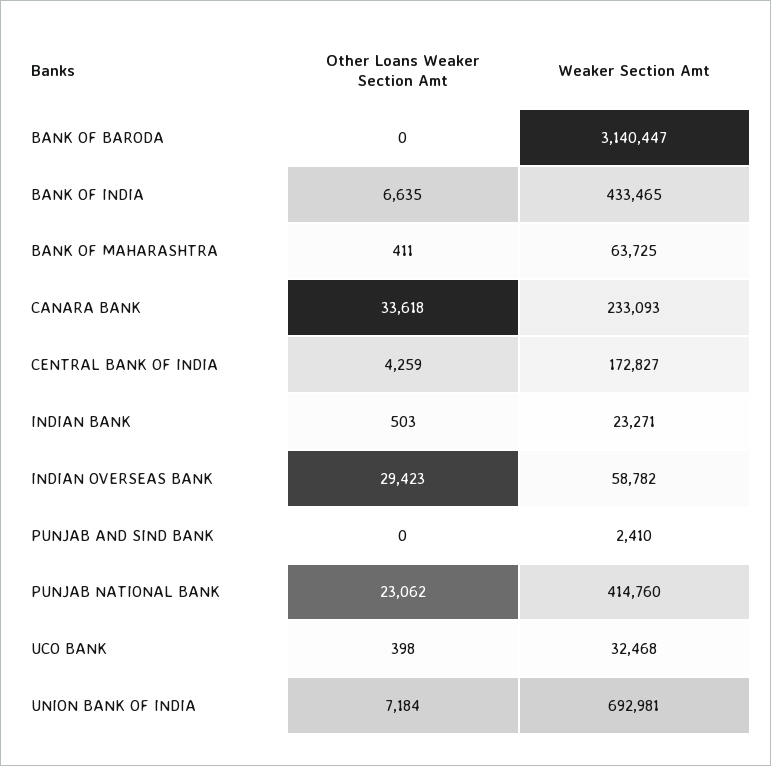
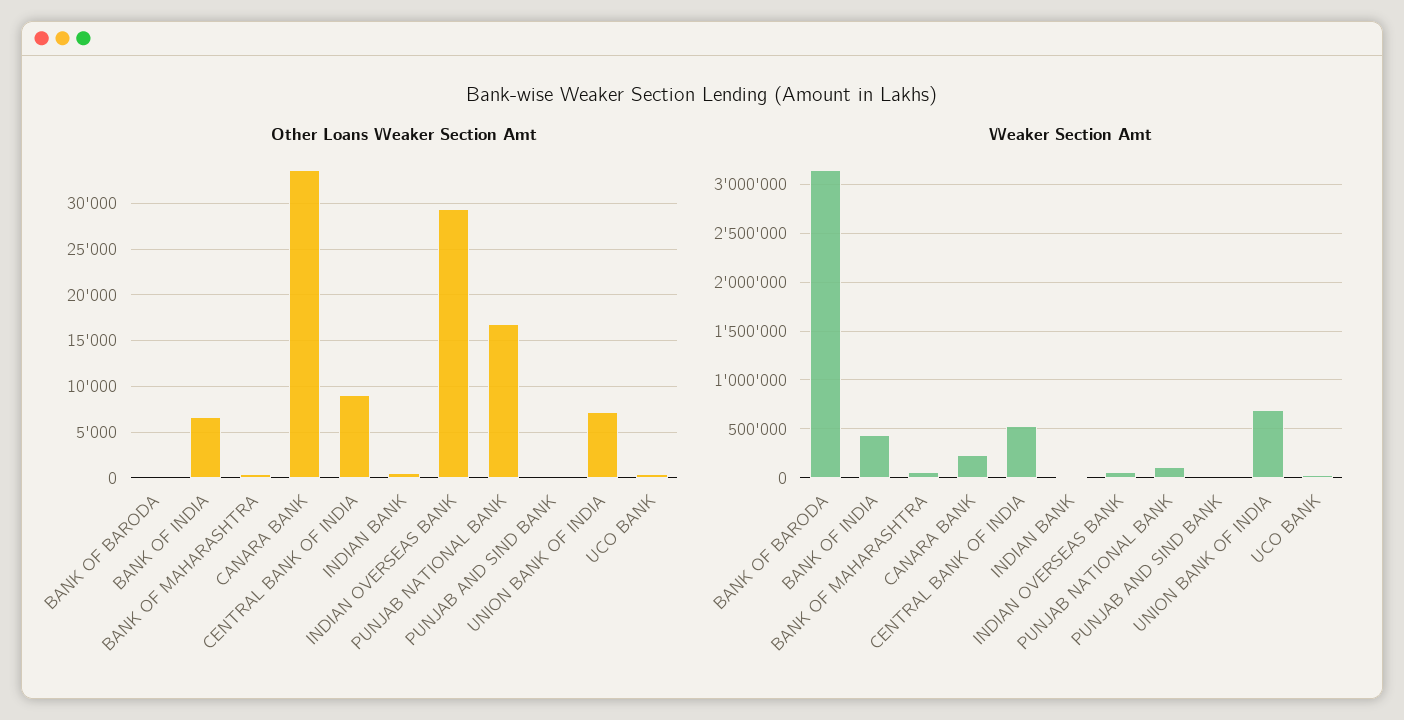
  {
    "Other Loans Weaker Section Amt": {
      "BANK OF BARODA": 0,
      "BANK OF INDIA": 6635,
      "BANK OF MAHARASHTRA": 411,
      "CANARA BANK": 33618,
-     "CENTRAL BANK OF INDIA": 4259,
+     "CENTRAL BANK OF INDIA": 9000,
      "INDIAN BANK": 503,
      "INDIAN OVERSEAS BANK": 29423,
      "PUNJAB AND SIND BANK": 0,
-     "PUNJAB NATIONAL BANK": 23062,
+     "PUNJAB NATIONAL BANK": 17000,
      "UCO BANK": 398,
      "UNION BANK OF INDIA": 7184
    },
    "Weaker Section Amt": {
      "BANK OF BARODA": 3140447,
      "BANK OF INDIA": 433465,
      "BANK OF MAHARASHTRA": 63725,
      "CANARA BANK": 233093,
-     "CENTRAL BANK OF INDIA": 172827,
+     "CENTRAL BANK OF INDIA": 500000,
      "INDIAN BANK": 23271,
      "INDIAN OVERSEAS BANK": 58782,
      "PUNJAB AND SIND BANK": 2410,
-     "PUNJAB NATIONAL BANK": 414760,
+     "PUNJAB NATIONAL BANK": 100000,
      "UCO BANK": 32468,
      "UNION BANK OF INDIA": 692981
    }
  }

